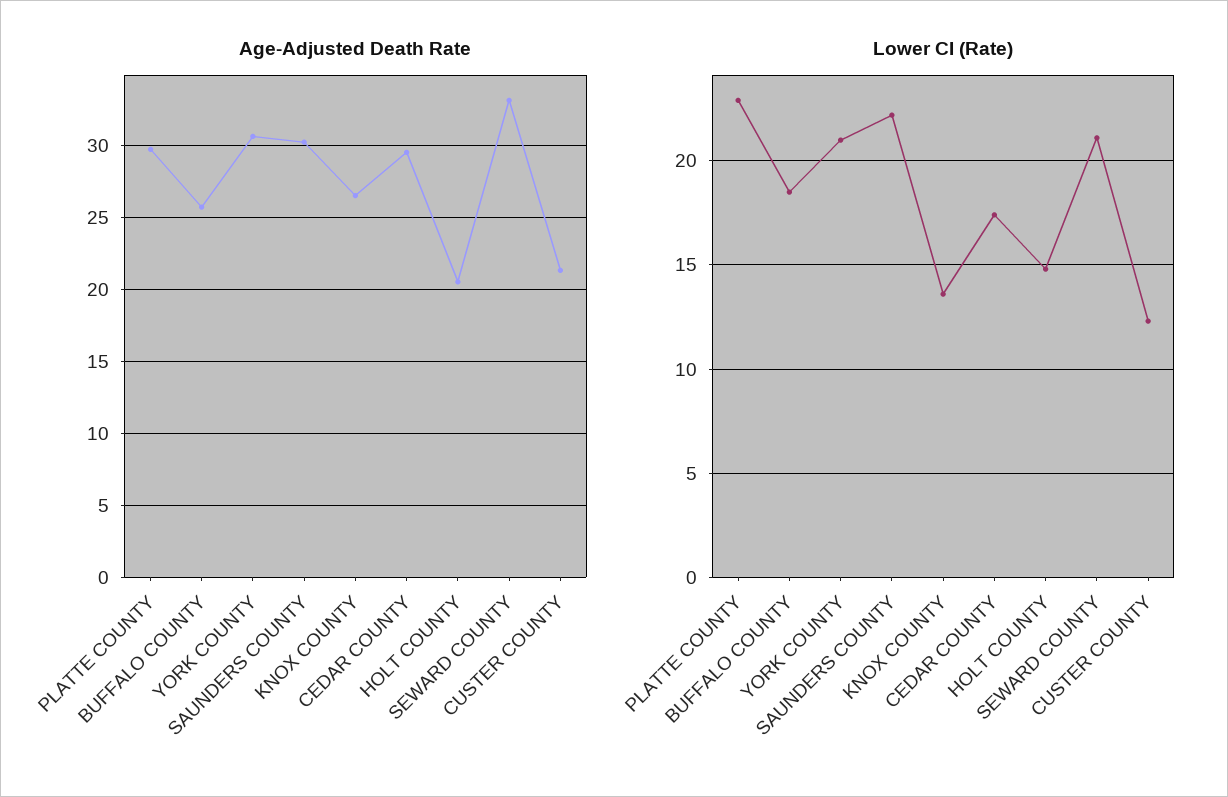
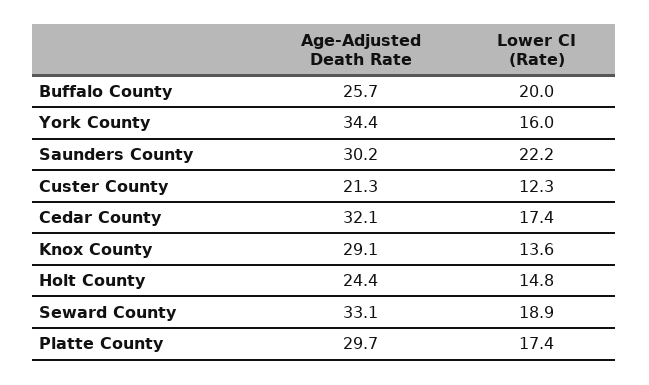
  {
    "Age-Adjusted Death Rate": {
      "PLATTE COUNTY": 29.7,
      "BUFFALO COUNTY": 25.7,
-     "YORK COUNTY": 30.5,
+     "YORK COUNTY": 34.4,
      "SAUNDERS COUNTY": 30.2,
-     "KNOX COUNTY": 26.5,
+     "KNOX COUNTY": 29.1,
-     "CEDAR COUNTY": 29.5,
+     "CEDAR COUNTY": 32.1,
-     "HOLT COUNTY": 20.5,
+     "HOLT COUNTY": 24.4,
      "SEWARD COUNTY": 33.1,
      "CUSTER COUNTY": 21.3
    },
    "Lower CI (Rate)": {
-     "PLATTE COUNTY": 23,
+     "PLATTE COUNTY": 17.4,
-     "BUFFALO COUNTY": 18.5,
+     "BUFFALO COUNTY": 20,
-     "YORK COUNTY": 21,
+     "YORK COUNTY": 16,
      "SAUNDERS COUNTY": 22.2,
      "KNOX COUNTY": 13.6,
      "CEDAR COUNTY": 17.4,
      "HOLT COUNTY": 14.8,
-     "SEWARD COUNTY": 21,
+     "SEWARD COUNTY": 18.9,
      "CUSTER COUNTY": 12.3
    }
  }

